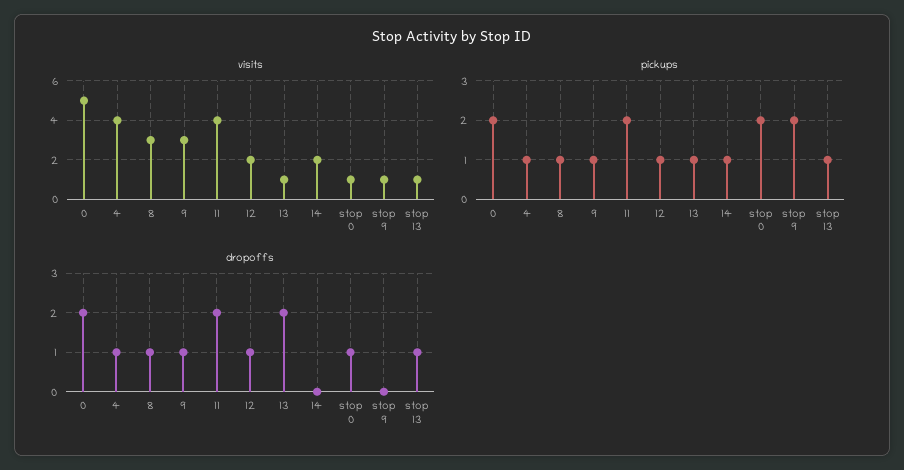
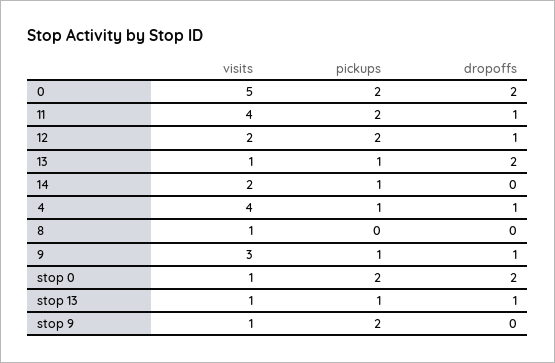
  {
    "visits": {
      "0": 5,
      "4": 4,
-     "8": 3,
+     "8": 1,
      "9": 3,
      "11": 4,
      "12": 2,
      "13": 1,
      "14": 2,
      "stop 0": 1,
      "stop 9": 1,
      "stop 13": 1
    },
    "pickups": {
      "0": 2,
      "4": 1,
-     "8": 1,
+     "8": 0,
      "9": 1,
      "11": 2,
-     "12": 1,
+     "12": 2,
      "13": 1,
      "14": 1,
      "stop 0": 2,
      "stop 9": 2,
      "stop 13": 1
    },
    "dropoffs": {
      "0": 2,
      "4": 1,
-     "8": 1,
+     "8": 0,
      "9": 1,
-     "11": 2,
+     "11": 1,
      "12": 1,
      "13": 2,
      "14": 0,
-     "stop 0": 1,
+     "stop 0": 2,
      "stop 9": 0,
      "stop 13": 1
    }
  }

